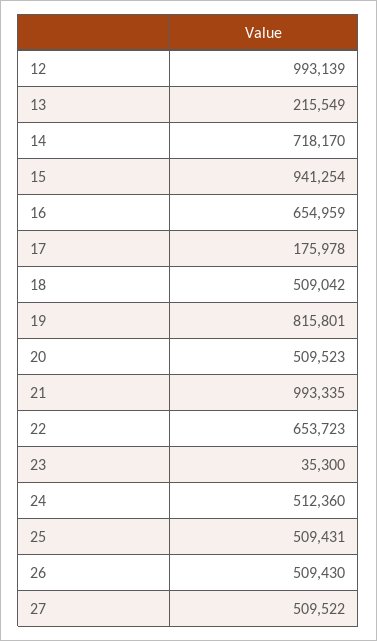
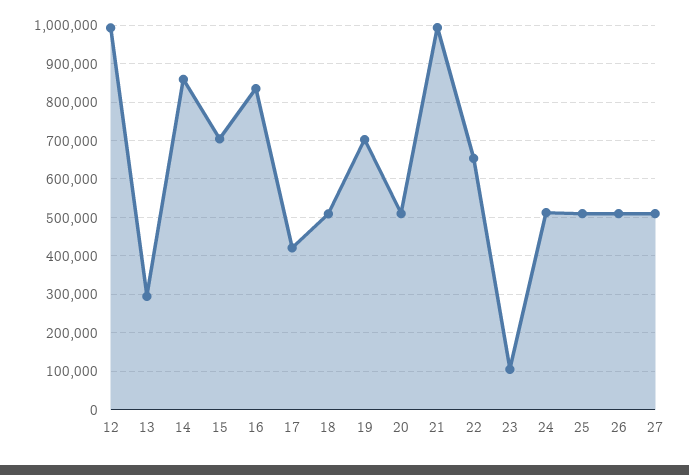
  {
    "12": 993139,
-   "13": 215549,
+   "13": 300000,
-   "14": 718170,
+   "14": 860000,
-   "15": 941254,
+   "15": 700000,
-   "16": 654959,
+   "16": 840000,
-   "17": 175978,
+   "17": 420000,
    "18": 509042,
-   "19": 815801,
+   "19": 700000,
    "20": 509523,
    "21": 993335,
    "22": 653723,
-   "23": 35300,
+   "23": 100000,
    "24": 512360,
    "25": 509431,
    "26": 509430,
    "27": 509522
  }

